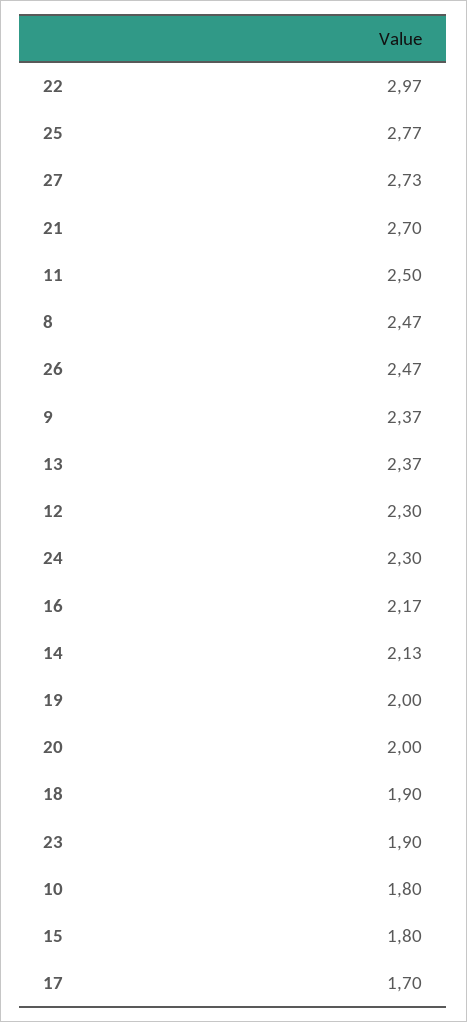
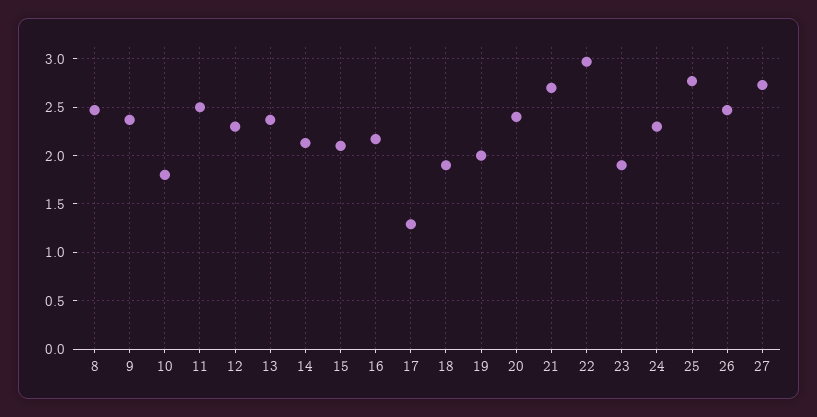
  {
    "22": 2.97,
    "25": 2.77,
    "27": 2.73,
    "21": 2.7,
    "11": 2.5,
    "8": 2.47,
    "26": 2.47,
    "9": 2.37,
    "13": 2.37,
    "12": 2.3,
    "24": 2.3,
    "16": 2.17,
    "14": 2.13,
    "19": 2,
-   "20": 2,
+   "20": 2.4,
    "18": 1.9,
    "23": 1.9,
    "10": 1.8,
-   "15": 1.8,
+   "15": 2.1,
-   "17": 1.7
+   "17": 1.3
  }

